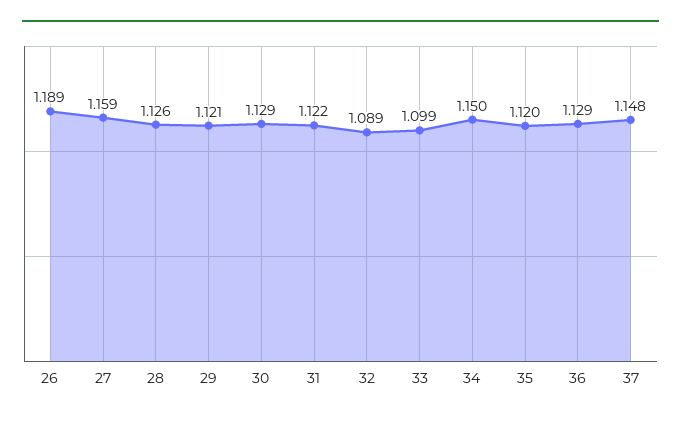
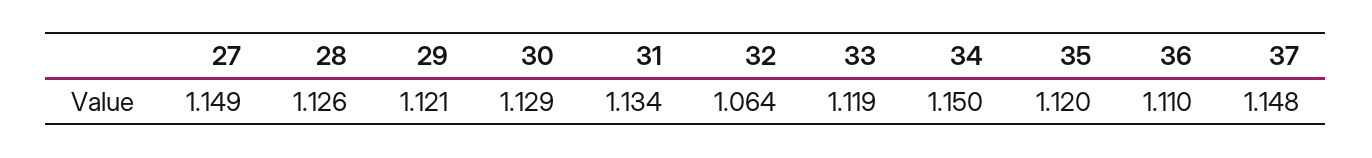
  {
-   "26": 1.189,
-   "27": 1.159,
+   "27": 1.149,
    "28": 1.126,
    "29": 1.121,
    "30": 1.129,
-   "31": 1.122,
+   "31": 1.134,
-   "32": 1.089,
+   "32": 1.064,
-   "33": 1.099,
+   "33": 1.119,
    "34": 1.15,
    "35": 1.12,
-   "36": 1.129,
+   "36": 1.11,
    "37": 1.148
  }

